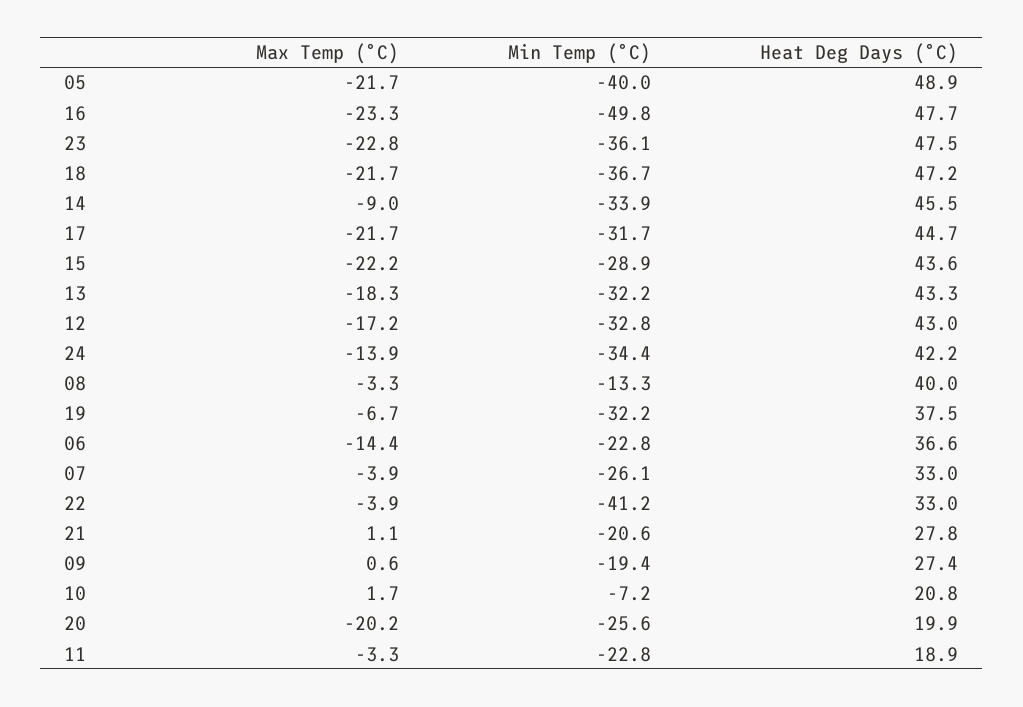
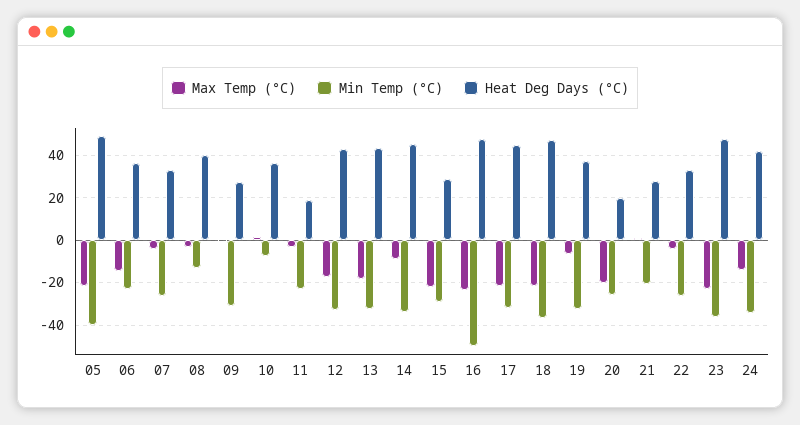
  {
    "Max Temp (°C)": {
      "05": -21.7,
      "16": -23.3,
      "23": -22.8,
      "18": -21.7,
      "14": -9,
      "17": -21.7,
      "15": -22.2,
      "13": -18.3,
      "12": -17.2,
      "24": -13.9,
      "08": -3.3,
      "19": -6.7,
      "06": -14.4,
      "07": -3.9,
      "22": -3.9,
      "21": 1.1,
      "09": 0.6,
      "10": 1.7,
      "20": -20.2,
      "11": -3.3
    },
    "Min Temp (°C)": {
      "05": -40,
      "16": -49.8,
      "23": -36.1,
      "18": -36.7,
      "14": -33.9,
      "17": -31.7,
      "15": -28.9,
      "13": -32.2,
      "12": -32.8,
      "24": -34.4,
      "08": -13.3,
      "19": -32.2,
      "06": -22.8,
      "07": -26.1,
-     "22": -41.2,
+     "22": -25,
      "21": -20.6,
-     "09": -19.4,
+     "09": -30,
      "10": -7.2,
      "20": -25.6,
      "11": -22.8
    },
    "Heat Deg Days (°C)": {
      "05": 48.9,
      "16": 47.7,
      "23": 47.5,
      "18": 47.2,
      "14": 45.5,
      "17": 44.7,
-     "15": 43.6,
+     "15": 30,
      "13": 43.3,
      "12": 43,
      "24": 42.2,
      "08": 40,
      "19": 37.5,
      "06": 36.6,
      "07": 33,
      "22": 33,
      "21": 27.8,
      "09": 27.4,
-     "10": 20.8,
+     "10": 35,
      "20": 19.9,
      "11": 18.9
    }
  }

